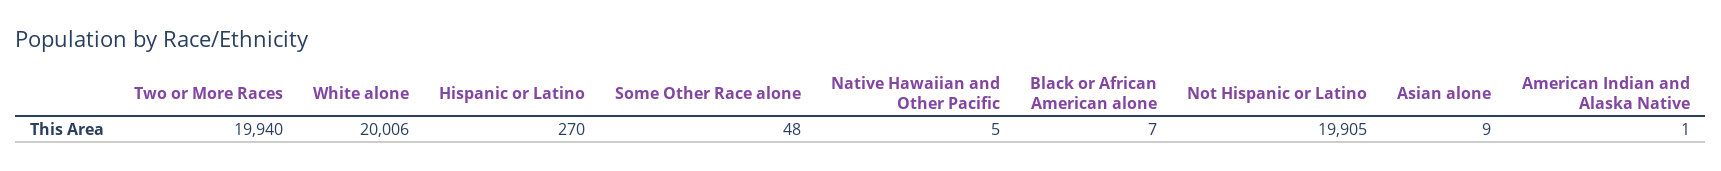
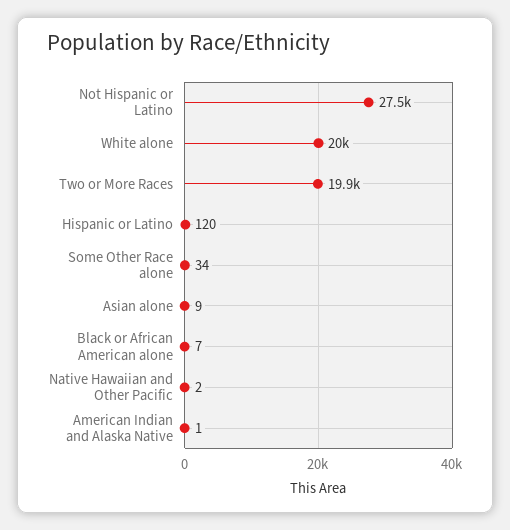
  {
    "Two or More Races": 19940,
    "White alone": 20006,
-   "Hispanic or Latino": 270,
+   "Hispanic or Latino": 120,
-   "Some Other Race alone": 48,
+   "Some Other Race alone": 34,
-   "Native Hawaiian and Other Pacific": 5,
+   "Native Hawaiian and Other Pacific": 2,
    "Black or African American alone": 7,
-   "Not Hispanic or Latino": 19905,
+   "Not Hispanic or Latino": 27500,
    "Asian alone": 9,
    "American Indian and Alaska Native": 1
  }

